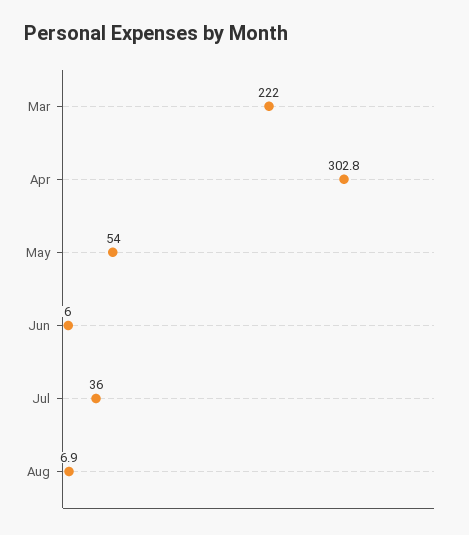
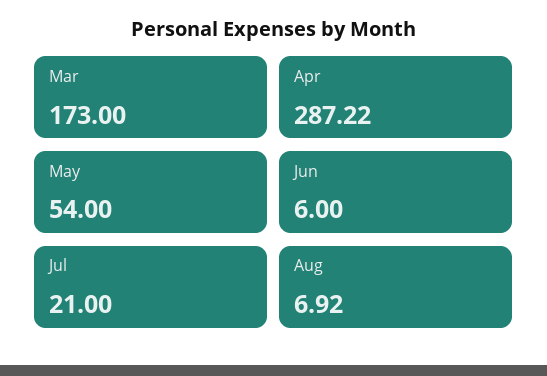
  {
-   "Mar": 222,
+   "Mar": 173,
-   "Apr": 302.8,
+   "Apr": 287.22,
    "May": 54,
    "Jun": 6,
-   "Jul": 36,
+   "Jul": 21,
    "Aug": 6.92
  }

